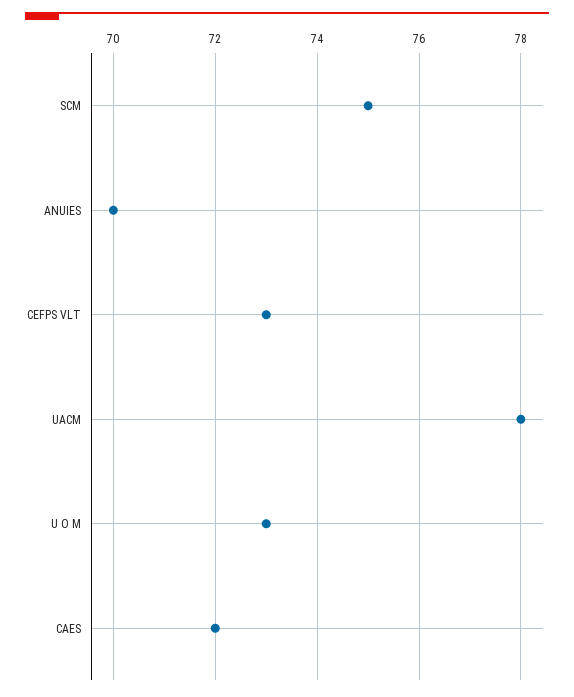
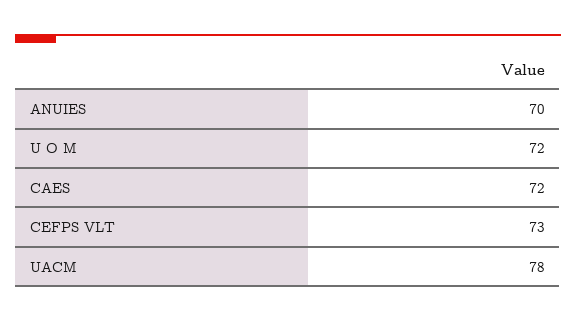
  {
-   "SCM": 75,
    "ANUIES": 70,
    "CEFPS VLT": 73,
    "UACM": 78,
-   "U O M": 73,
+   "U O M": 72,
    "CAES": 72
  }

